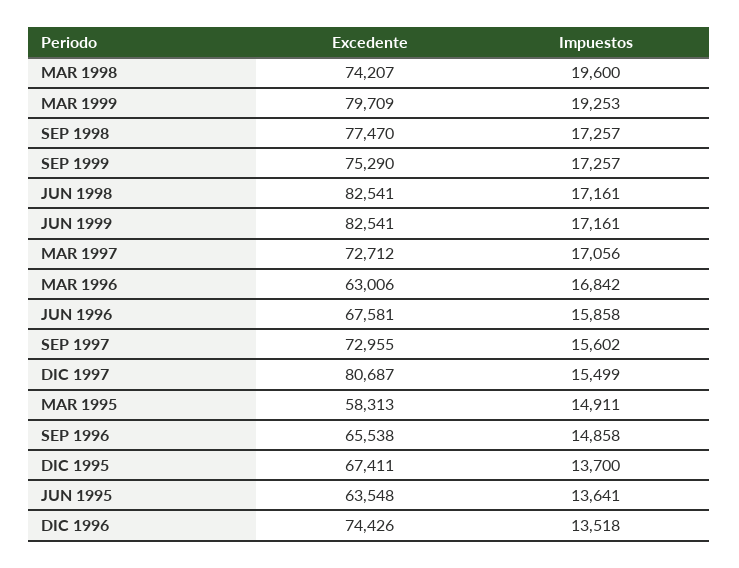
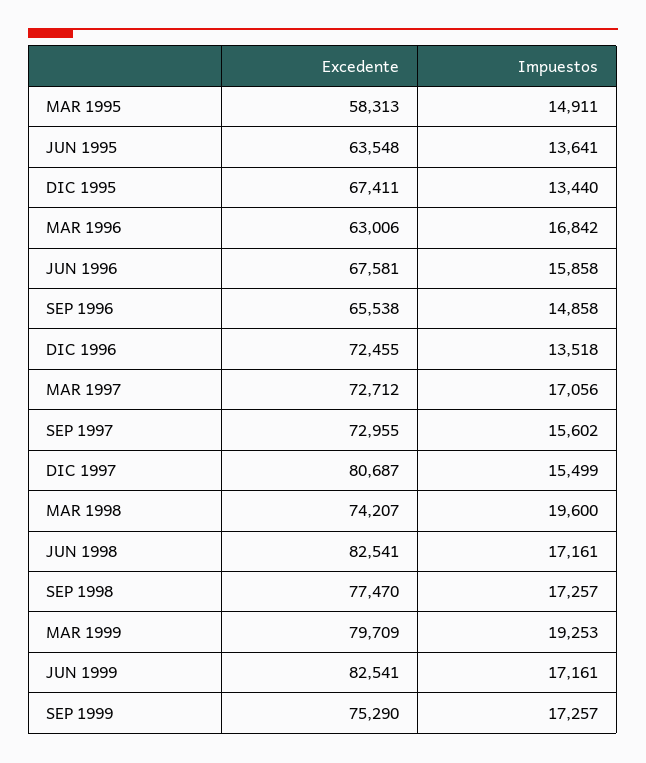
  {
    "Excedente": {
      "MAR 1998": 74207,
      "MAR 1999": 79709,
      "SEP 1998": 77470,
      "SEP 1999": 75290,
      "JUN 1998": 82541,
      "JUN 1999": 82541,
      "MAR 1997": 72712,
      "MAR 1996": 63006,
      "JUN 1996": 67581,
      "SEP 1997": 72955,
      "DIC 1997": 80687,
      "MAR 1995": 58313,
      "SEP 1996": 65538,
      "DIC 1995": 67411,
      "JUN 1995": 63548,
-     "DIC 1996": 74426
+     "DIC 1996": 72455
    },
    "Impuestos": {
      "MAR 1998": 19600,
      "MAR 1999": 19253,
      "SEP 1998": 17257,
      "SEP 1999": 17257,
      "JUN 1998": 17161,
      "JUN 1999": 17161,
      "MAR 1997": 17056,
      "MAR 1996": 16842,
      "JUN 1996": 15858,
      "SEP 1997": 15602,
      "DIC 1997": 15499,
      "MAR 1995": 14911,
      "SEP 1996": 14858,
-     "DIC 1995": 13700,
+     "DIC 1995": 13440,
      "JUN 1995": 13641,
      "DIC 1996": 13518
    }
  }

